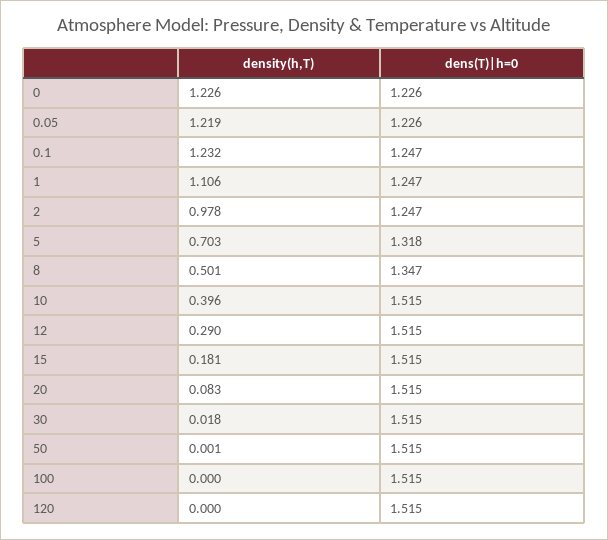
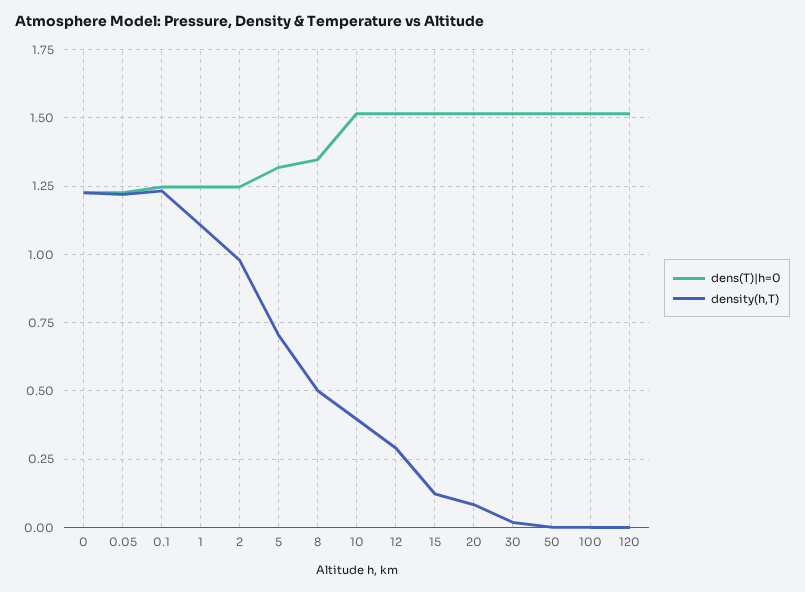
  {
    "density(h,T)": {
      "0": 1.226,
      "0.05": 1.219,
      "0.1": 1.232,
      "1": 1.106,
      "2": 0.978,
      "5": 0.703,
      "8": 0.501,
      "10": 0.396,
      "12": 0.29,
-     "15": 0.181,
+     "15": 0.125,
      "20": 0.083,
      "30": 0.018,
      "50": 0.001,
      "100": 0,
      "120": 0
    },
    "dens(T)|h=0": {
      "0": 1.226,
      "0.05": 1.226,
      "0.1": 1.247,
      "1": 1.247,
      "2": 1.247,
      "5": 1.318,
      "8": 1.347,
      "10": 1.515,
      "12": 1.515,
      "15": 1.515,
      "20": 1.515,
      "30": 1.515,
      "50": 1.515,
      "100": 1.515,
      "120": 1.515
    }
  }

